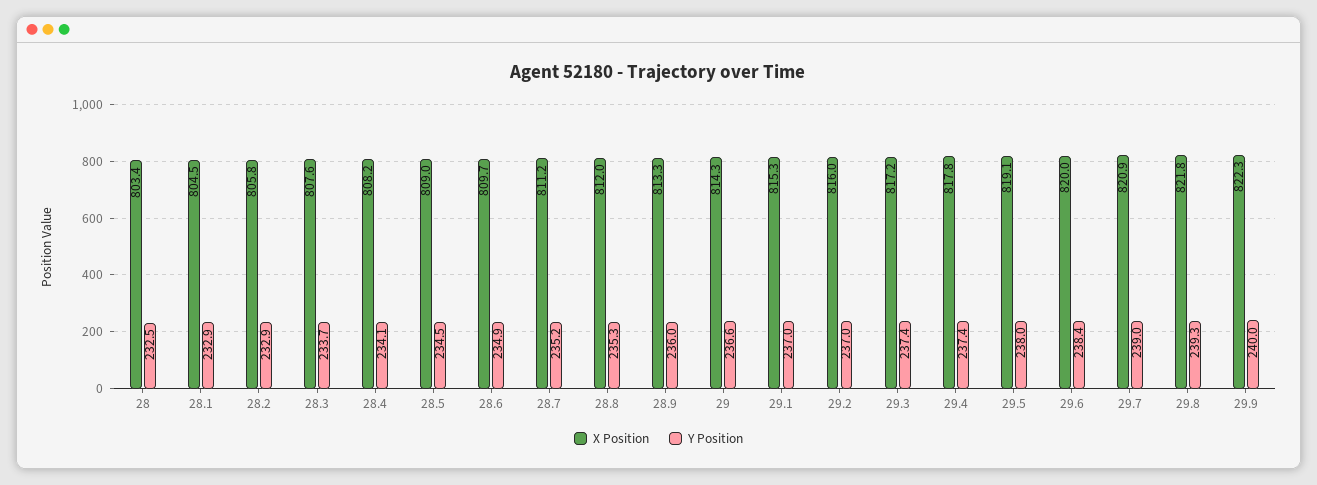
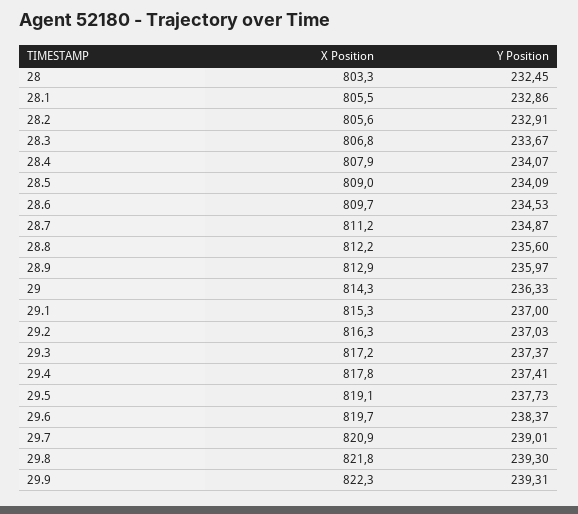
  {
    "X Position": {
-     "28": 803.4,
+     "28": 803.3,
-     "28.1": 804.5,
+     "28.1": 805.5,
-     "28.2": 805.8,
+     "28.2": 805.6,
-     "28.3": 807.6,
+     "28.3": 806.8,
-     "28.4": 808.2,
+     "28.4": 807.9,
      "28.5": 809,
      "28.6": 809.7,
      "28.7": 811.2,
-     "28.8": 812,
+     "28.8": 812.2,
-     "28.9": 813.3,
+     "28.9": 812.9,
      "29": 814.3,
      "29.1": 815.3,
-     "29.2": 816,
+     "29.2": 816.3,
      "29.3": 817.2,
      "29.4": 817.8,
      "29.5": 819.1,
-     "29.6": 820,
+     "29.6": 819.7,
      "29.7": 820.9,
      "29.8": 821.8,
      "29.9": 822.3
    },
    "Y Position": {
      "28": 232.45,
      "28.1": 232.86,
      "28.2": 232.91,
      "28.3": 233.67,
      "28.4": 234.07,
-     "28.5": 234.5,
+     "28.5": 234.09,
-     "28.6": 234.9,
+     "28.6": 234.53,
-     "28.7": 235.2,
+     "28.7": 234.87,
-     "28.8": 235.3,
+     "28.8": 235.6,
      "28.9": 235.97,
-     "29": 236.6,
+     "29": 236.33,
      "29.1": 237,
      "29.2": 237.03,
      "29.3": 237.37,
      "29.4": 237.41,
-     "29.5": 238,
+     "29.5": 237.73,
      "29.6": 238.37,
      "29.7": 239.01,
      "29.8": 239.3,
-     "29.9": 240
+     "29.9": 239.31
    }
  }

